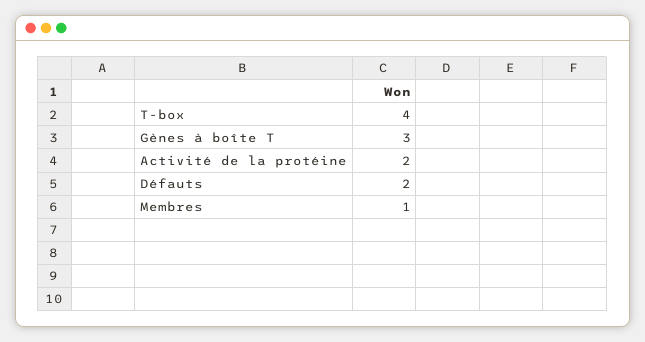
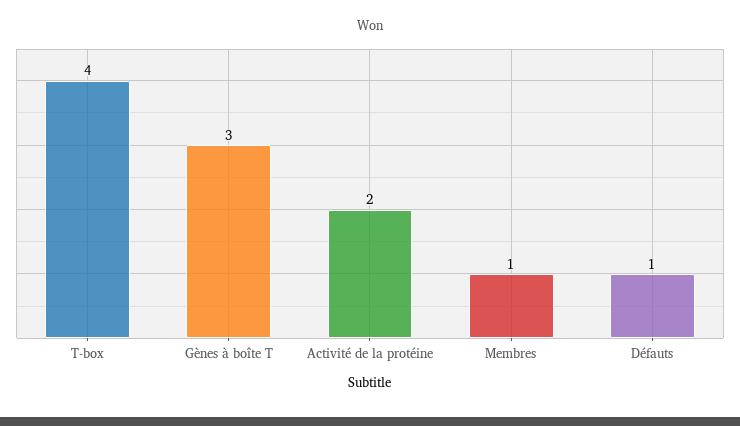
  {
    "T-box": 4,
    "Gènes à boîte T": 3,
    "Activité de la protéine": 2,
-   "Défauts": 2,
+   "Défauts": 1,
    "Membres": 1
  }

